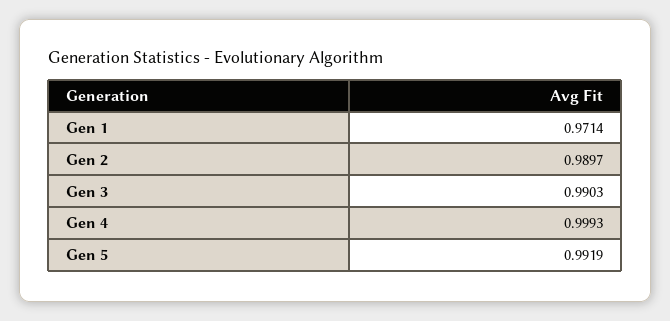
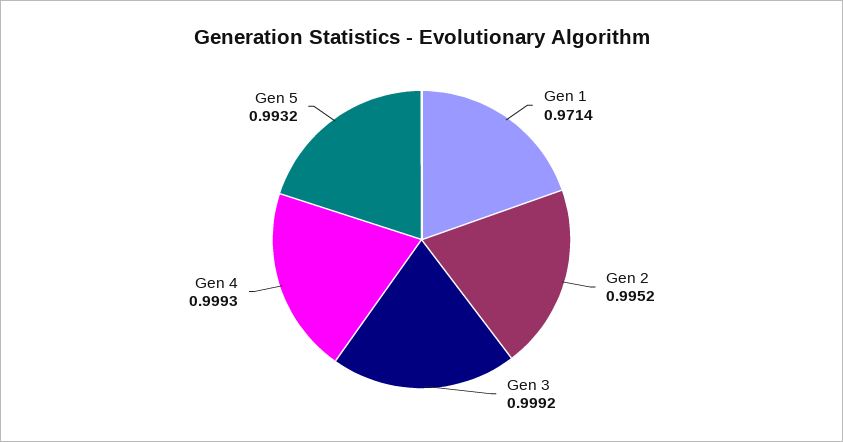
  {
    "Gen 1": 0.9714,
-   "Gen 2": 0.9897,
+   "Gen 2": 0.9952,
-   "Gen 3": 0.9903,
+   "Gen 3": 0.9992,
    "Gen 4": 0.9993,
-   "Gen 5": 0.9919
+   "Gen 5": 0.9932
  }

